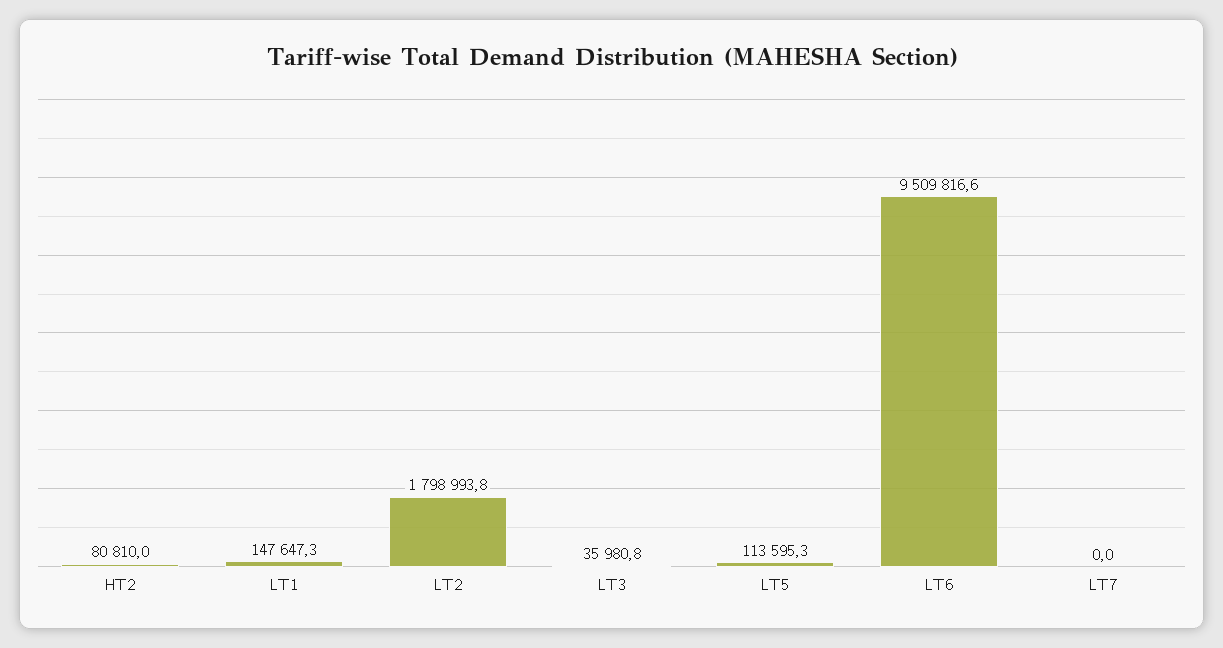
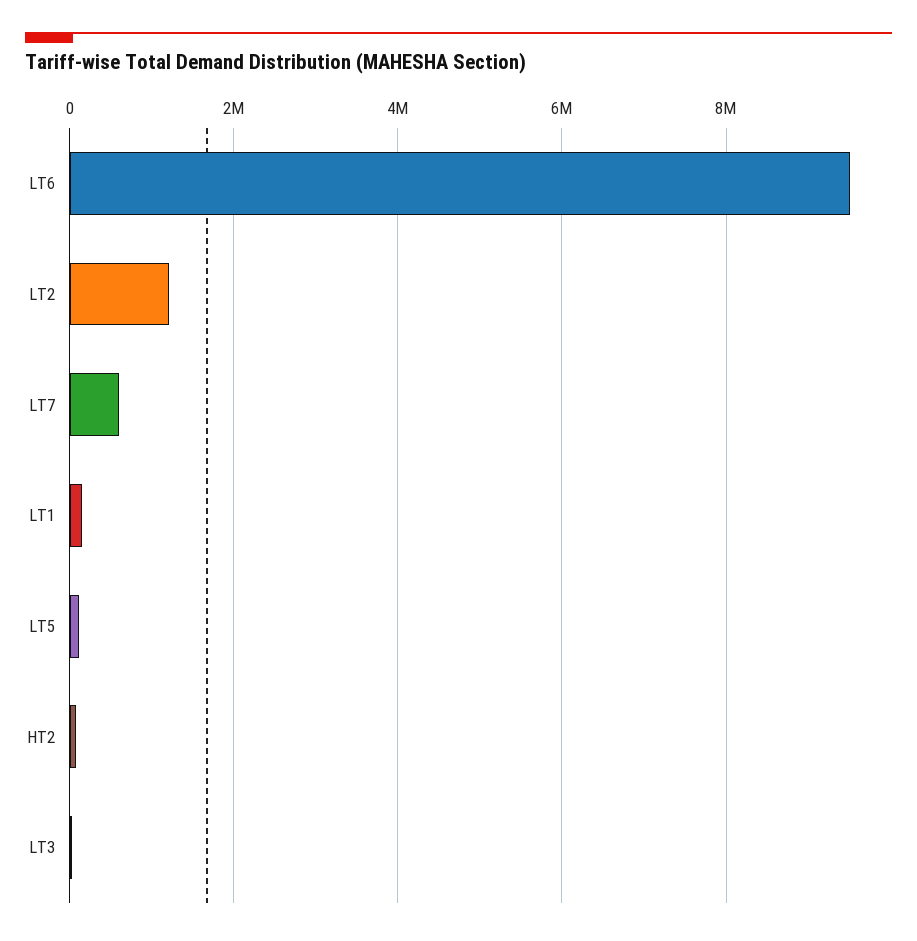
  {
    "HT2": 80810,
    "LT1": 147647.3,
-   "LT2": 1798993.8,
+   "LT2": 1200000,
    "LT3": 35980.8,
    "LT5": 113595.3,
    "LT6": 9509816.6,
-   "LT7": 0
+   "LT7": 600000
  }

